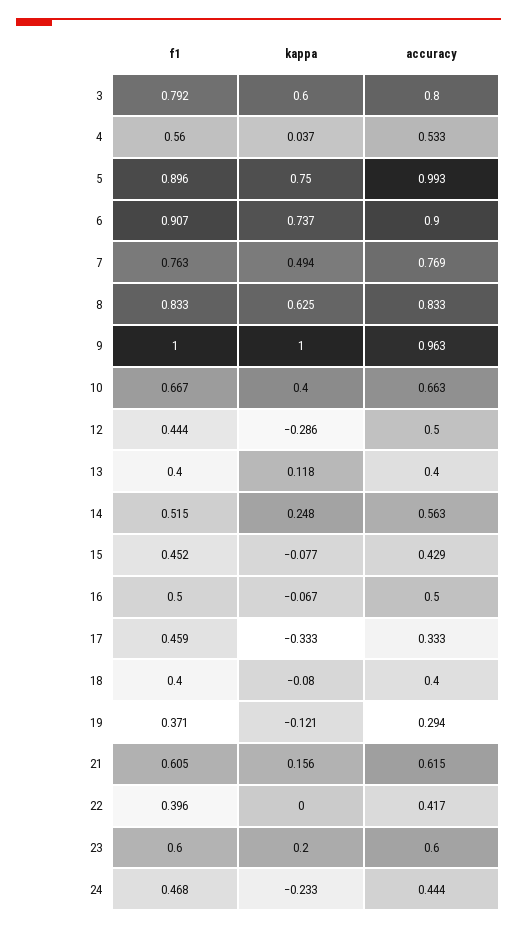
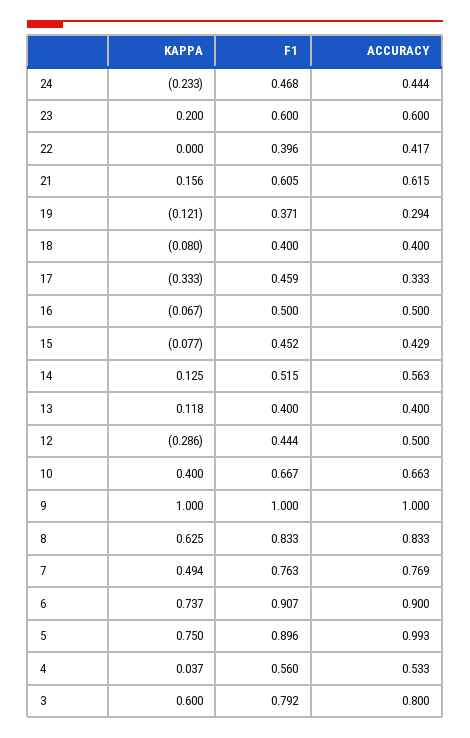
  {
    "f1": {
      "3": 0.792,
      "4": 0.56,
      "5": 0.896,
      "6": 0.907,
      "7": 0.763,
      "8": 0.833,
      "9": 1,
      "10": 0.667,
      "12": 0.444,
      "13": 0.4,
      "14": 0.515,
      "15": 0.452,
      "16": 0.5,
      "17": 0.459,
      "18": 0.4,
      "19": 0.371,
      "21": 0.605,
      "22": 0.396,
      "23": 0.6,
      "24": 0.468
    },
    "kappa": {
      "3": 0.6,
      "4": 0.037,
      "5": 0.75,
      "6": 0.737,
      "7": 0.494,
      "8": 0.625,
      "9": 1,
      "10": 0.4,
      "12": -0.286,
      "13": 0.118,
-     "14": 0.248,
+     "14": 0.125,
      "15": -0.077,
      "16": -0.067,
      "17": -0.333,
      "18": -0.08,
      "19": -0.121,
      "21": 0.156,
      "22": 0,
      "23": 0.2,
      "24": -0.233
    },
    "accuracy": {
      "3": 0.8,
      "4": 0.533,
      "5": 0.993,
      "6": 0.9,
      "7": 0.769,
      "8": 0.833,
-     "9": 0.963,
+     "9": 1,
      "10": 0.663,
      "12": 0.5,
      "13": 0.4,
      "14": 0.563,
      "15": 0.429,
      "16": 0.5,
      "17": 0.333,
      "18": 0.4,
      "19": 0.294,
      "21": 0.615,
      "22": 0.417,
      "23": 0.6,
      "24": 0.444
    }
  }

